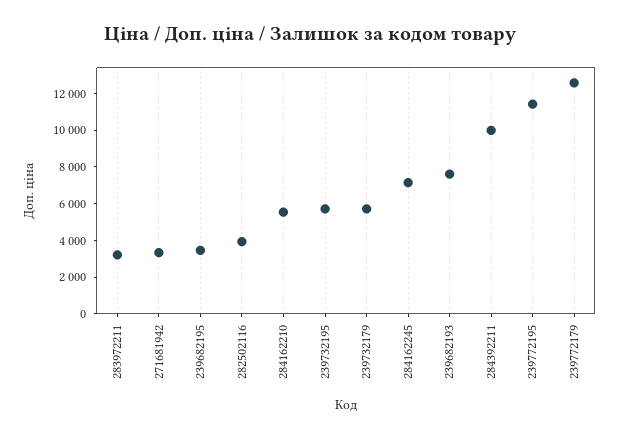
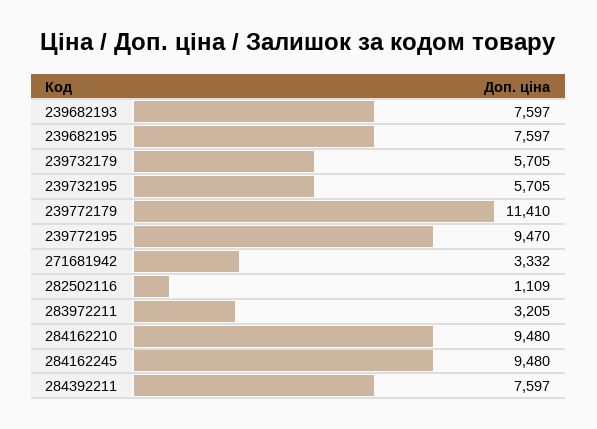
  {
    "283972211": 3205,
    "271681942": 3332,
-   "239682195": 3500,
+   "239682195": 7597,
-   "282502116": 4000,
+   "282502116": 1109,
-   "284162210": 5500,
+   "284162210": 9480,
    "239732195": 5705,
    "239732179": 5705,
-   "284162245": 7000,
+   "284162245": 9480,
    "239682193": 7597,
-   "284392211": 10000,
+   "284392211": 7597,
-   "239772195": 11500,
+   "239772195": 9470,
-   "239772179": 12500
+   "239772179": 11410
  }

